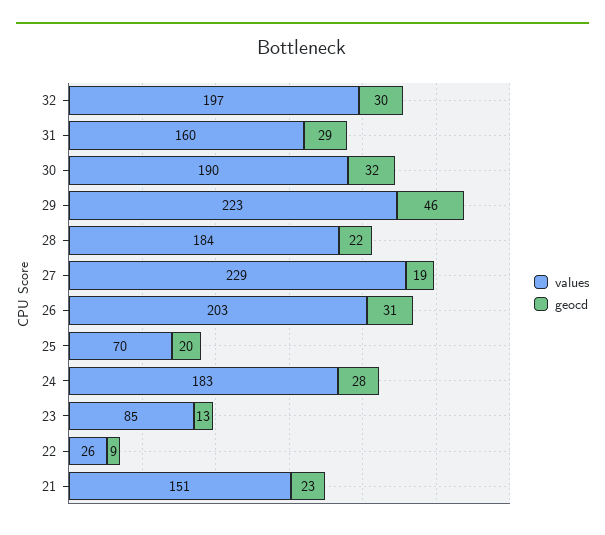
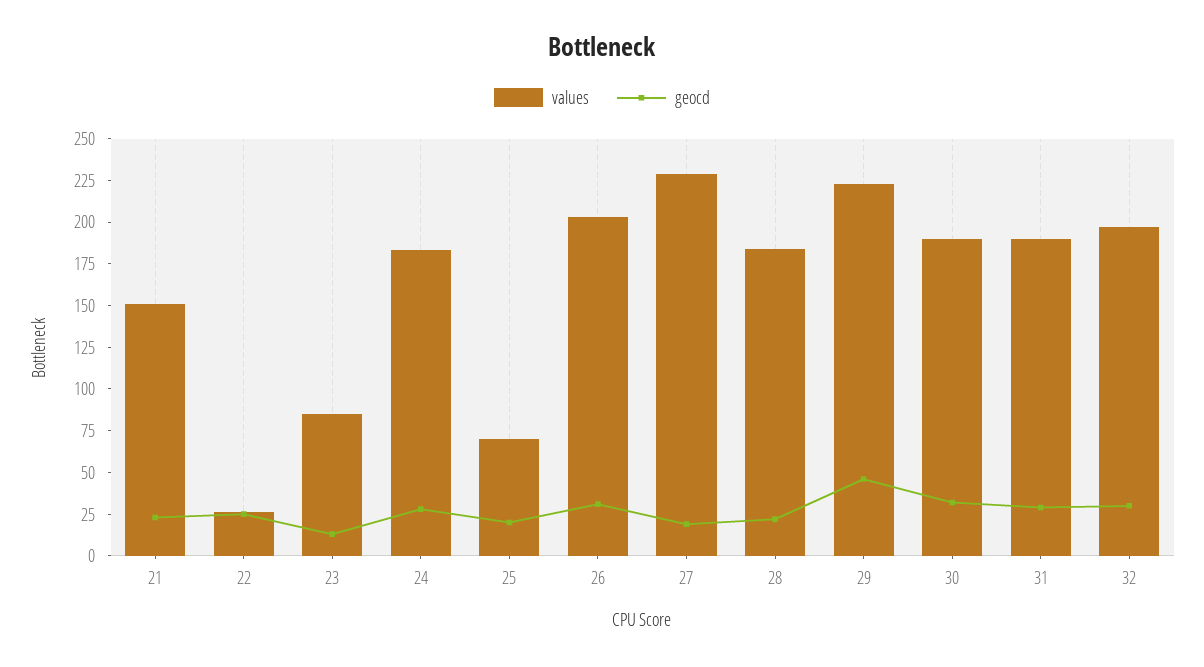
  {
    "values": {
      "32": 197,
-     "31": 160,
+     "31": 190,
      "30": 190,
      "29": 223,
      "28": 184,
      "27": 229,
      "26": 203,
      "25": 70,
      "24": 183,
      "23": 85,
      "22": 26,
      "21": 151
    },
    "geocd": {
      "32": 30,
      "31": 29,
      "30": 32,
      "29": 46,
      "28": 22,
      "27": 19,
      "26": 31,
      "25": 20,
      "24": 28,
      "23": 13,
-     "22": 9,
+     "22": 25,
      "21": 23
    }
  }

